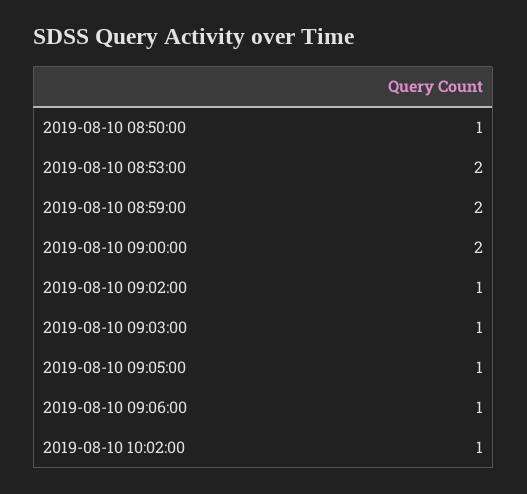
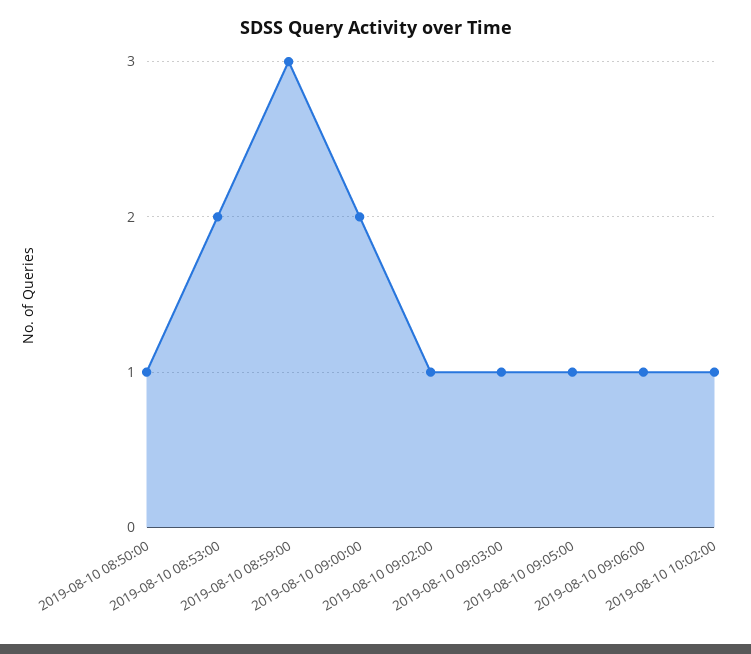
  {
    "2019-08-10 08:50:00": 1,
    "2019-08-10 08:53:00": 2,
-   "2019-08-10 08:59:00": 2,
+   "2019-08-10 08:59:00": 3,
    "2019-08-10 09:00:00": 2,
    "2019-08-10 09:02:00": 1,
    "2019-08-10 09:03:00": 1,
    "2019-08-10 09:05:00": 1,
    "2019-08-10 09:06:00": 1,
    "2019-08-10 10:02:00": 1
  }

